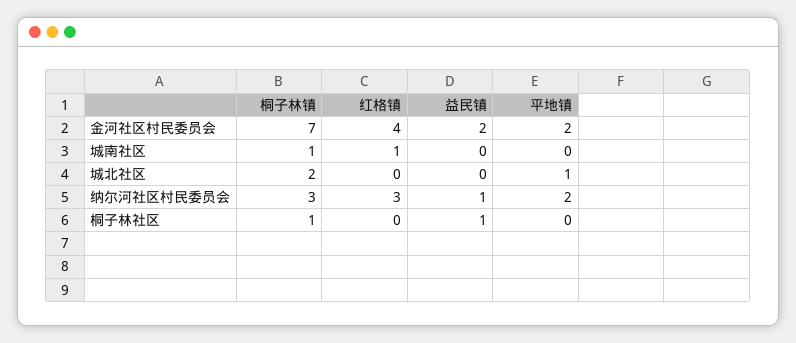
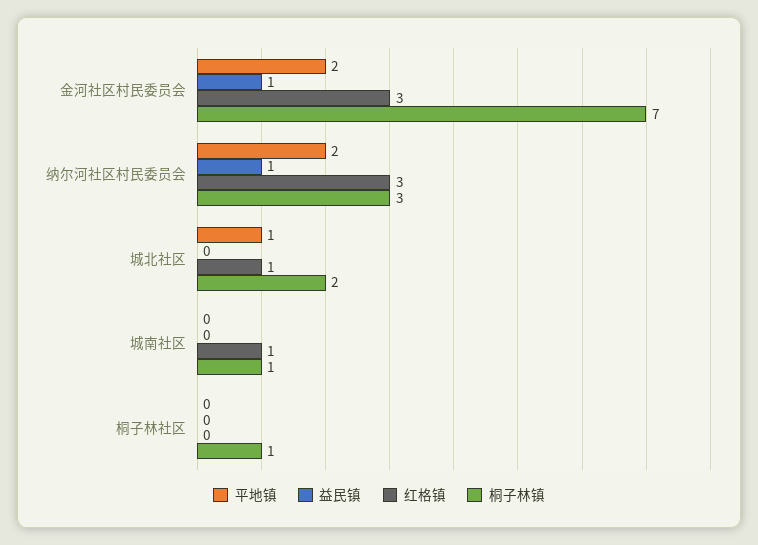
  {
    "桐子林镇": {
      "金河社区村民委员会": 7,
      "城南社区": 1,
      "城北社区": 2,
      "纳尔河社区村民委员会": 3,
      "桐子林社区": 1
    },
    "红格镇": {
-     "金河社区村民委员会": 4,
+     "金河社区村民委员会": 3,
      "城南社区": 1,
-     "城北社区": 0,
+     "城北社区": 1,
      "纳尔河社区村民委员会": 3,
      "桐子林社区": 0
    },
    "益民镇": {
-     "金河社区村民委员会": 2,
+     "金河社区村民委员会": 1,
      "城南社区": 0,
      "城北社区": 0,
      "纳尔河社区村民委员会": 1,
-     "桐子林社区": 1
+     "桐子林社区": 0
    },
    "平地镇": {
      "金河社区村民委员会": 2,
      "城南社区": 0,
      "城北社区": 1,
      "纳尔河社区村民委员会": 2,
      "桐子林社区": 0
    }
  }

